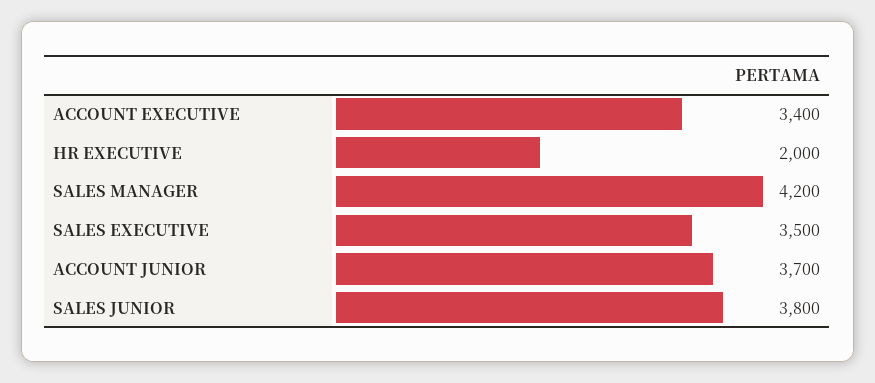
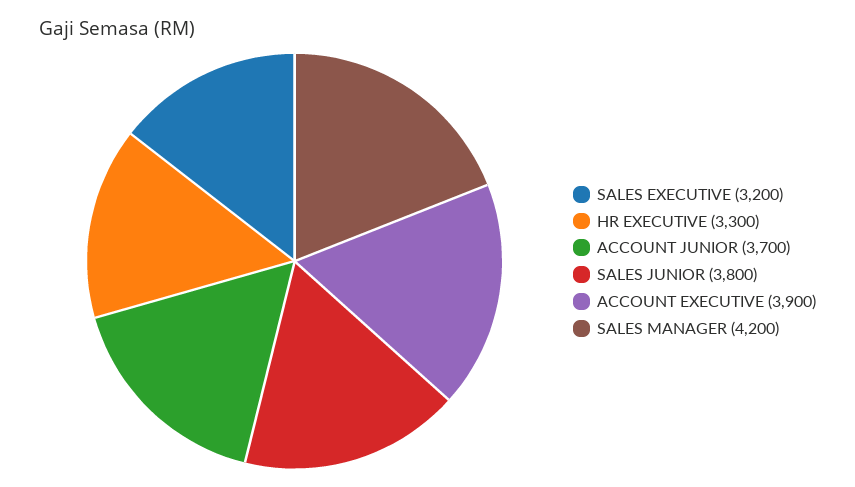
  {
-   "ACCOUNT EXECUTIVE": 3400,
+   "ACCOUNT EXECUTIVE": 3900,
-   "HR EXECUTIVE": 2000,
+   "HR EXECUTIVE": 3300,
    "SALES MANAGER": 4200,
-   "SALES EXECUTIVE": 3500,
+   "SALES EXECUTIVE": 3200,
    "ACCOUNT JUNIOR": 3700,
    "SALES JUNIOR": 3800
  }

